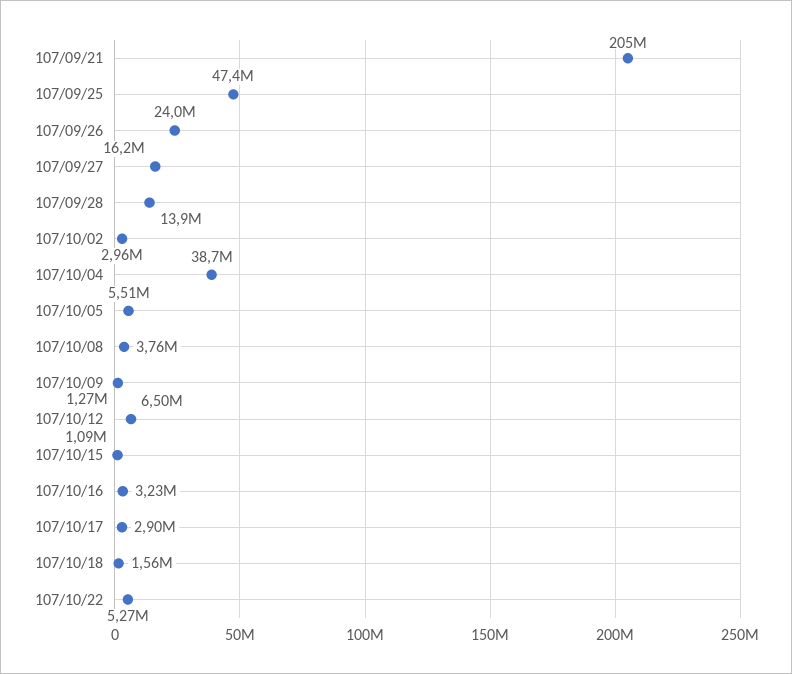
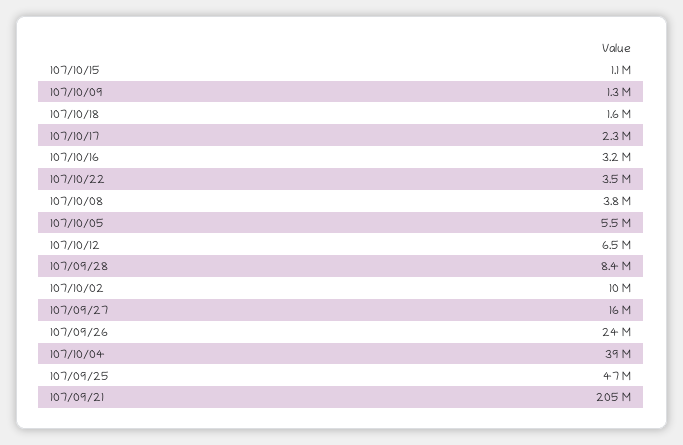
  {
    "107/09/21": 205000000,
    "107/09/25": 47400000,
    "107/09/26": 24000000,
    "107/09/27": 16200000,
-   "107/09/28": 13900000,
+   "107/09/28": 8400000,
-   "107/10/02": 2960000,
+   "107/10/02": 10000000,
    "107/10/04": 38700000,
    "107/10/05": 5510000,
    "107/10/08": 3760000,
    "107/10/09": 1270000,
    "107/10/12": 6500000,
    "107/10/15": 1090000,
    "107/10/16": 3230000,
-   "107/10/17": 2900000,
+   "107/10/17": 2300000,
    "107/10/18": 1560000,
-   "107/10/22": 5270000
+   "107/10/22": 3500000
  }

